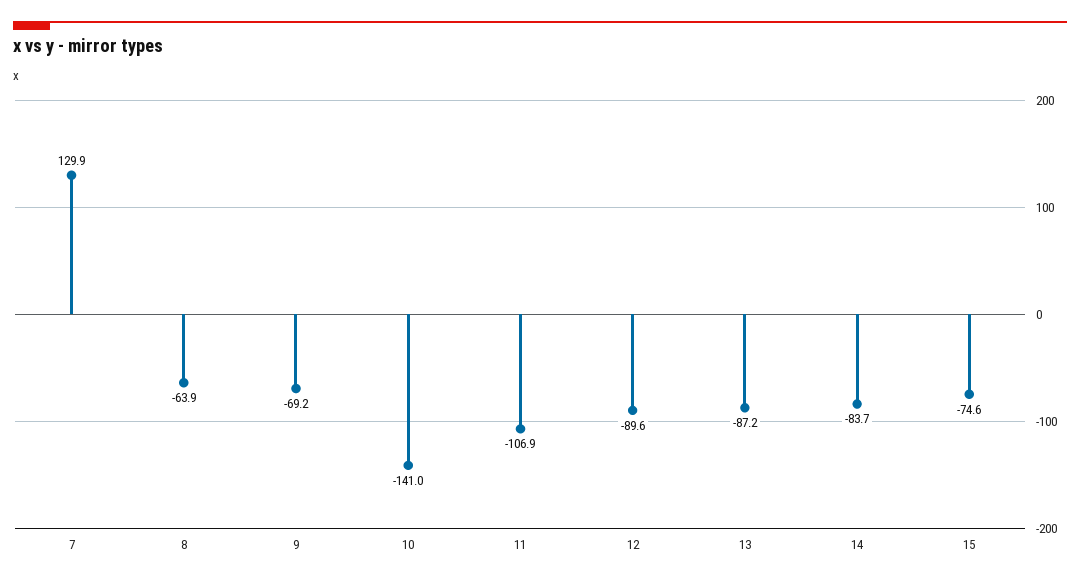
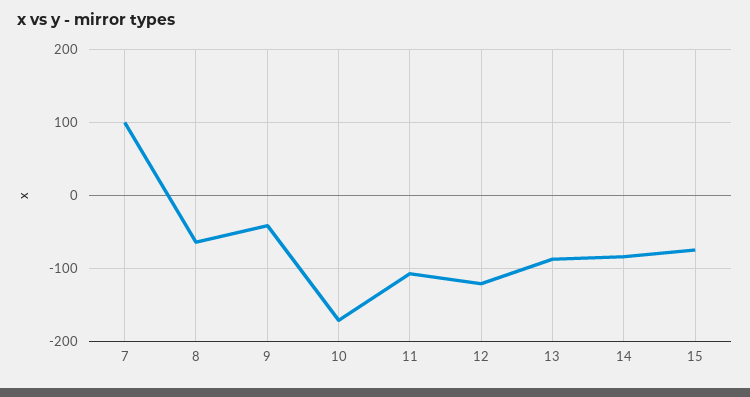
  {
-   "7": 129.9,
+   "7": 100,
    "8": -63.9,
-   "9": -69.2,
+   "9": -40,
-   "10": -141,
+   "10": -170,
    "11": -106.9,
-   "12": -89.6,
+   "12": -120,
    "13": -87.2,
    "14": -83.7,
    "15": -74.6
  }

